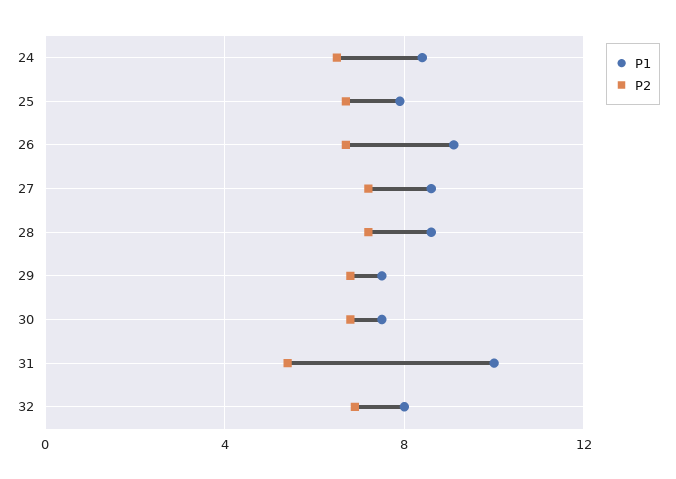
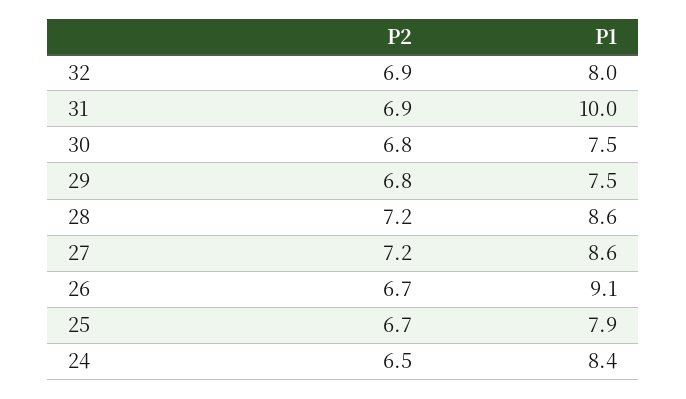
  {
    "P1": {
      "24": 8.4,
      "25": 7.9,
      "26": 9.1,
      "27": 8.6,
      "28": 8.6,
      "29": 7.5,
      "30": 7.5,
      "31": 10,
      "32": 8
    },
    "P2": {
      "24": 6.5,
      "25": 6.7,
      "26": 6.7,
      "27": 7.2,
      "28": 7.2,
      "29": 6.8,
      "30": 6.8,
-     "31": 5.5,
+     "31": 6.9,
      "32": 6.9
    }
  }

